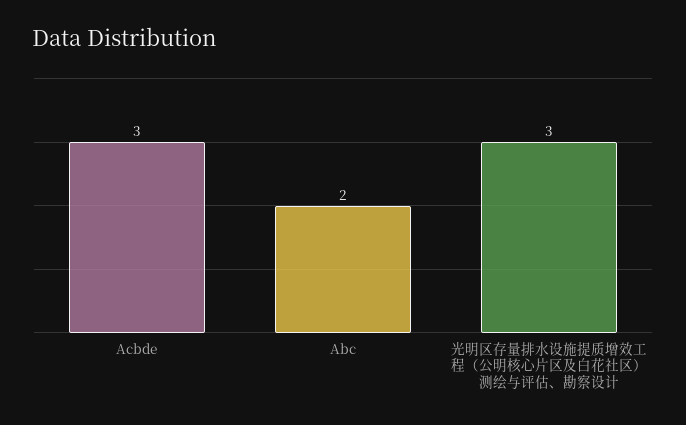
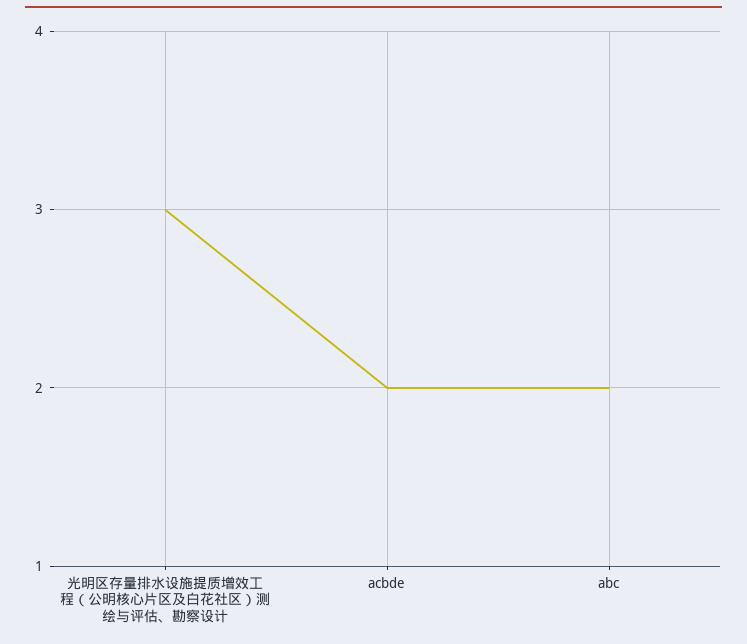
  {
-   "Acbde": 3,
+   "Acbde": 2,
    "Abc": 2,
    "光明区存量排水设施提质增效工程（公明核心片区及白花社区）测绘与评估、勘察设计": 3
  }

